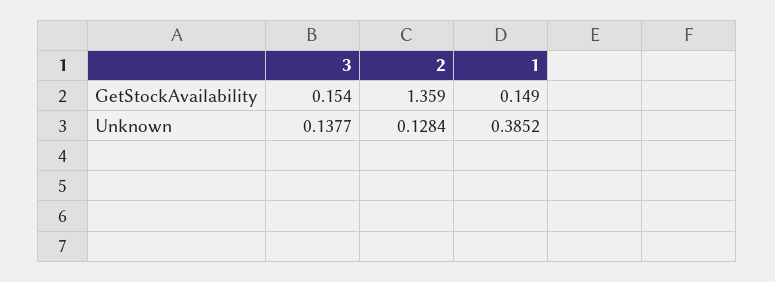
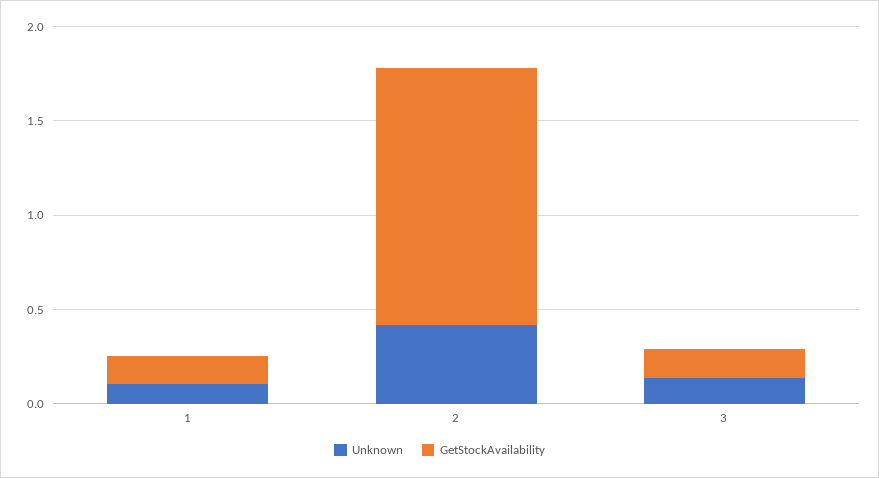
  {
    "GetStockAvailability": {
      "3": 0.154,
      "2": 1.359,
      "1": 0.149
    },
    "Unknown": {
      "3": 0.1377,
-     "2": 0.1284,
+     "2": 0.4,
-     "1": 0.3852
+     "1": 0.1
    }
  }

